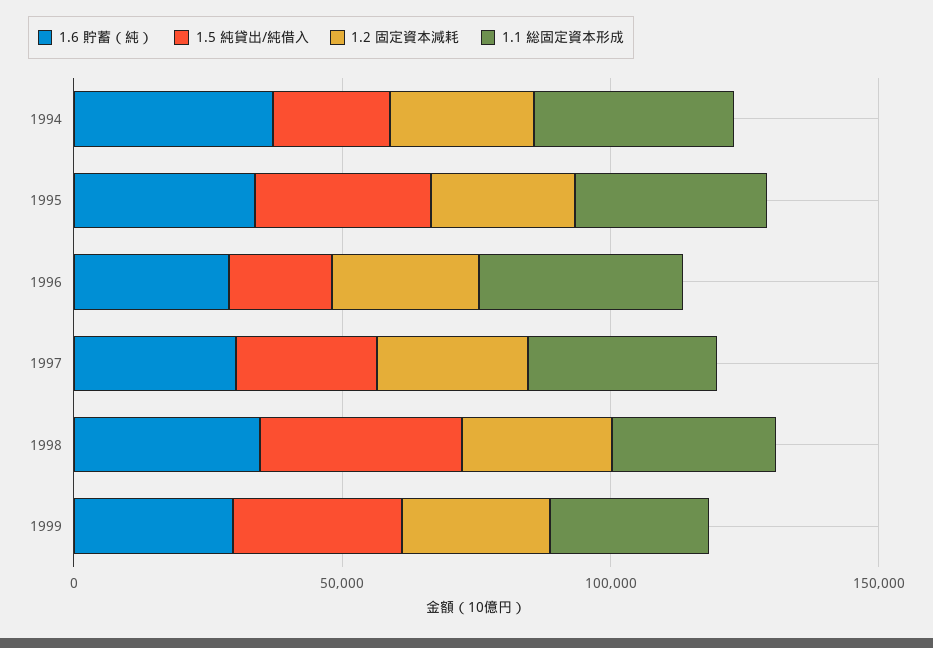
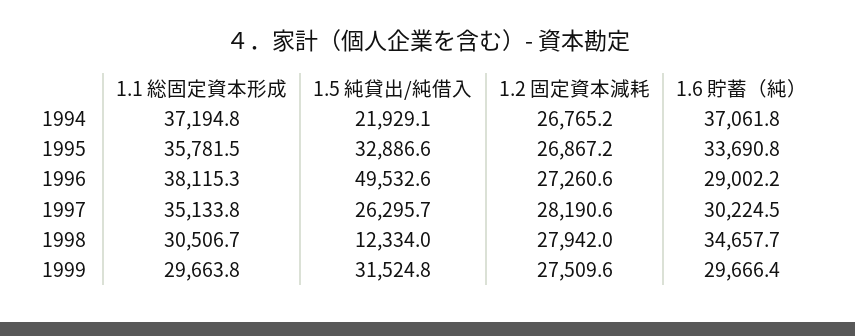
  {
    "1.6 貯蓄（純）": {
      "1994": 37061.8,
      "1995": 33690.8,
      "1996": 29002.2,
      "1997": 30224.5,
      "1998": 34657.7,
      "1999": 29666.4
    },
    "1.5 純貸出/純借入": {
      "1994": 21929.1,
      "1995": 32886.6,
-     "1996": 20000,
+     "1996": 49532.6,
      "1997": 26295.7,
-     "1998": 40000,
+     "1998": 12334,
      "1999": 31524.8
    },
    "1.2 固定資本減耗": {
      "1994": 26765.2,
      "1995": 26867.2,
      "1996": 27260.6,
      "1997": 28190.6,
      "1998": 27942,
      "1999": 27509.6
    },
    "1.1 総固定資本形成": {
      "1994": 37194.8,
      "1995": 35781.5,
      "1996": 38115.3,
      "1997": 35133.8,
      "1998": 30506.7,
      "1999": 29663.8
    }
  }

